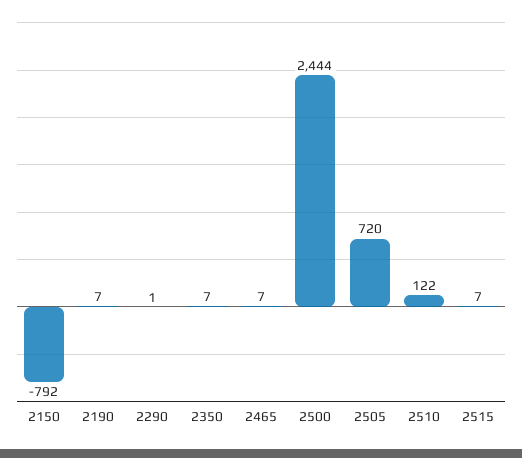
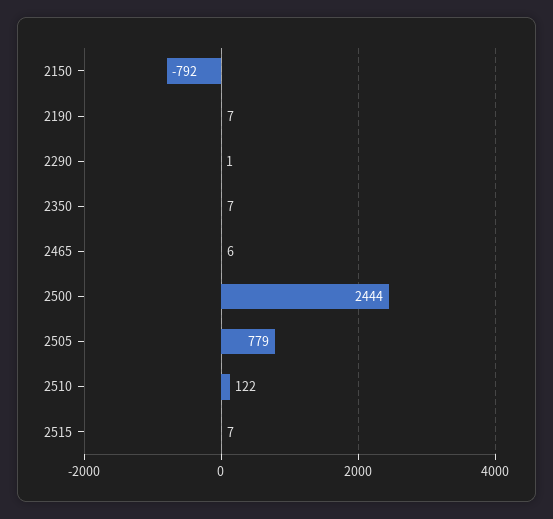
  {
    "2150": -792,
    "2190": 7,
    "2290": 1,
    "2350": 7,
-   "2465": 7,
+   "2465": 6,
    "2500": 2444,
-   "2505": 720,
+   "2505": 779,
    "2510": 122,
    "2515": 7
  }

